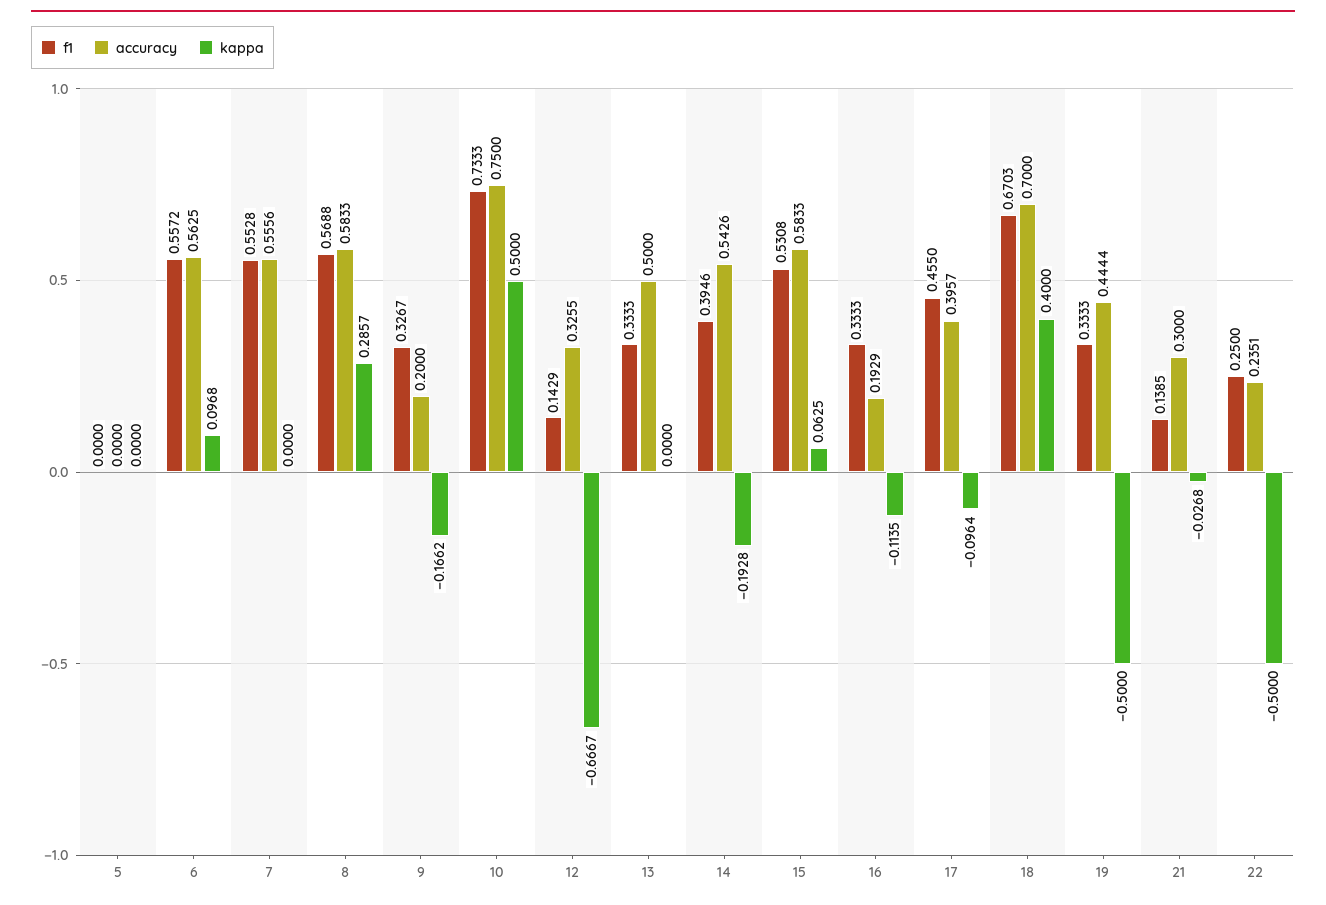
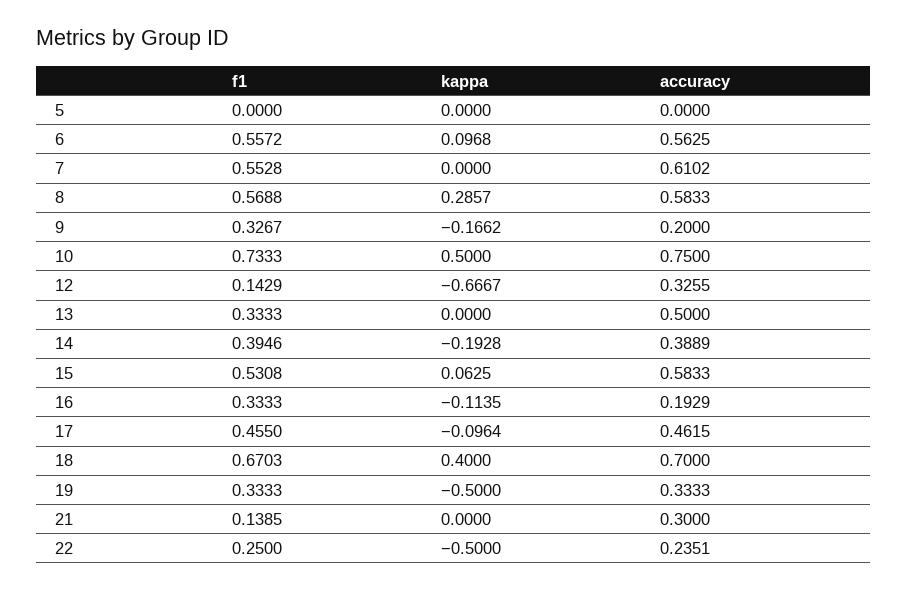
  {
    "f1": {
      "5": 0,
      "6": 0.5572,
      "7": 0.5528,
      "8": 0.5688,
      "9": 0.3267,
      "10": 0.7333,
      "12": 0.1429,
      "13": 0.3333,
      "14": 0.3946,
      "15": 0.5308,
      "16": 0.3333,
      "17": 0.455,
      "18": 0.6703,
      "19": 0.3333,
      "21": 0.1385,
      "22": 0.25
    },
    "accuracy": {
      "5": 0,
      "6": 0.5625,
-     "7": 0.5556,
+     "7": 0.6102,
      "8": 0.5833,
      "9": 0.2,
      "10": 0.75,
      "12": 0.3255,
      "13": 0.5,
-     "14": 0.5426,
+     "14": 0.3889,
      "15": 0.5833,
      "16": 0.1929,
-     "17": 0.3957,
+     "17": 0.4615,
      "18": 0.7,
-     "19": 0.4444,
+     "19": 0.3333,
      "21": 0.3,
      "22": 0.2351
    },
    "kappa": {
      "5": 0,
      "6": 0.0968,
      "7": 0,
      "8": 0.2857,
      "9": -0.1662,
      "10": 0.5,
      "12": -0.6667,
      "13": 0,
      "14": -0.1928,
      "15": 0.0625,
      "16": -0.1135,
      "17": -0.0964,
      "18": 0.4,
      "19": -0.5,
-     "21": -0.0268,
+     "21": 0,
      "22": -0.5
    }
  }

